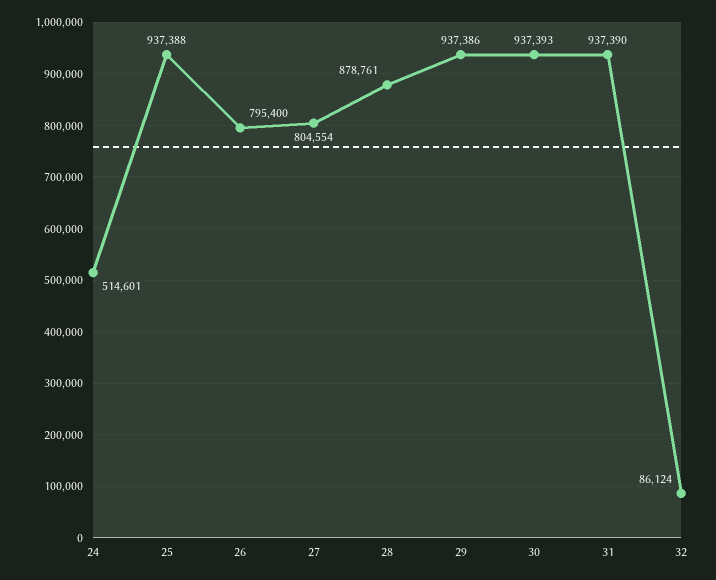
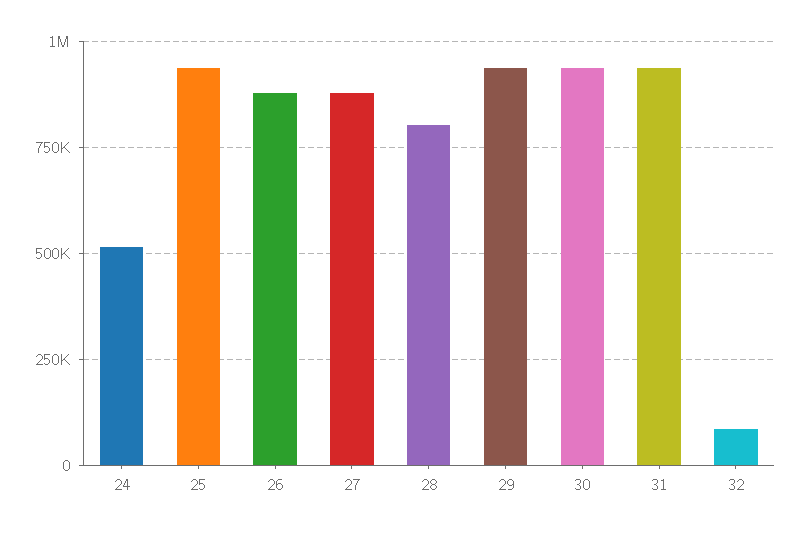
  {
    "24": 514601,
    "25": 937388,
-   "26": 795400,
+   "26": 875000,
-   "27": 804554,
+   "27": 875000,
-   "28": 878761,
+   "28": 800000,
    "29": 937386,
    "30": 937393,
    "31": 937390,
    "32": 86124
  }

